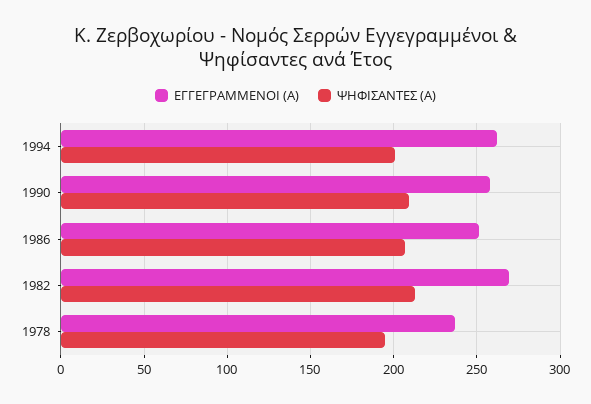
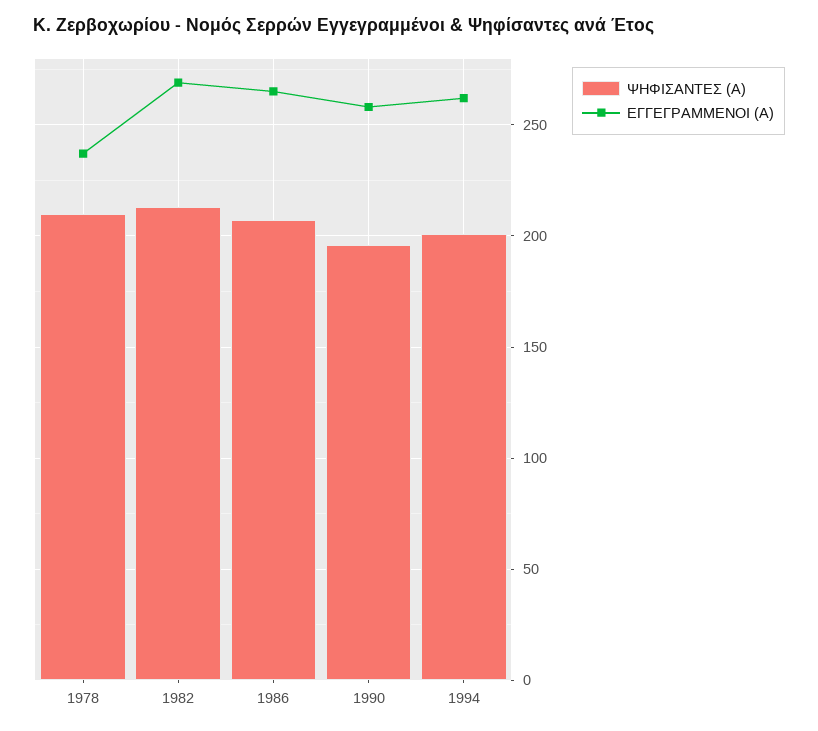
  {
    "ΕΓΓΕΓΡΑΜΜΕΝΟΙ (Α)": {
      "1994": 260,
      "1990": 260,
-     "1986": 250,
+     "1986": 265,
      "1982": 270,
      "1978": 235
    },
    "ΨΗΦΙΣΑΝΤΕΣ (Α)": {
      "1994": 200,
-     "1990": 210,
+     "1990": 195,
      "1986": 205,
      "1982": 215,
-     "1978": 195
+     "1978": 210
    }
  }

